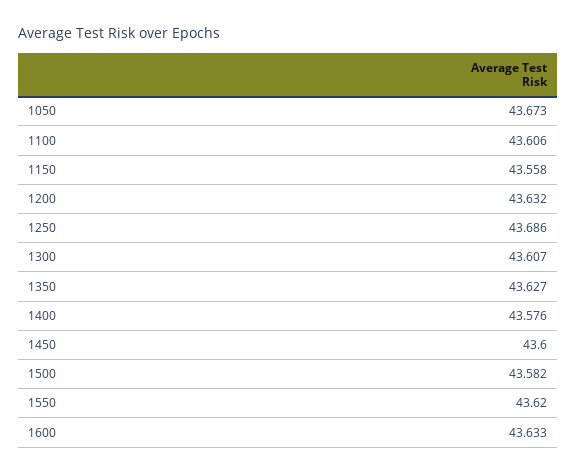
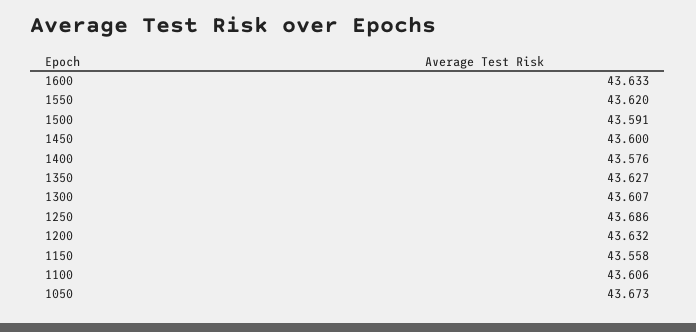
  {
    "1050": 43.673,
    "1100": 43.606,
    "1150": 43.558,
    "1200": 43.632,
    "1250": 43.686,
    "1300": 43.607,
    "1350": 43.627,
    "1400": 43.576,
    "1450": 43.6,
-   "1500": 43.582,
+   "1500": 43.591,
    "1550": 43.62,
    "1600": 43.633
  }

